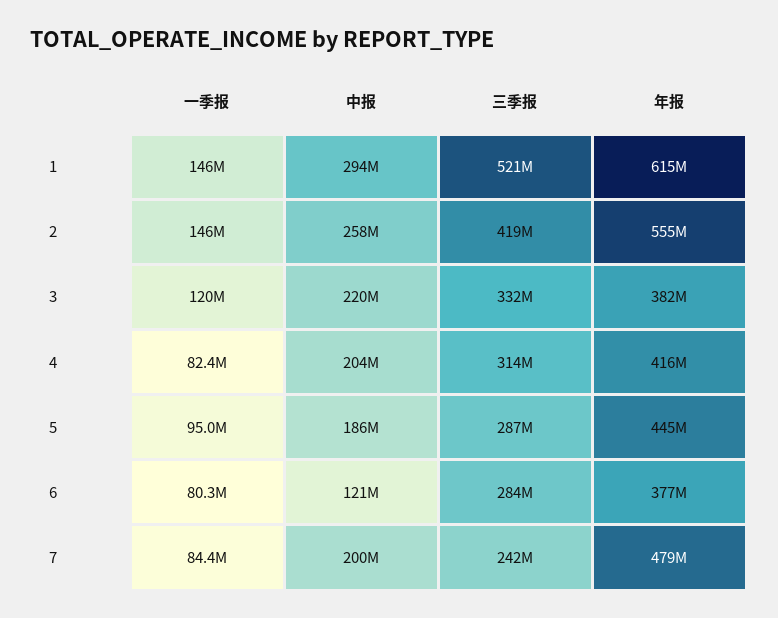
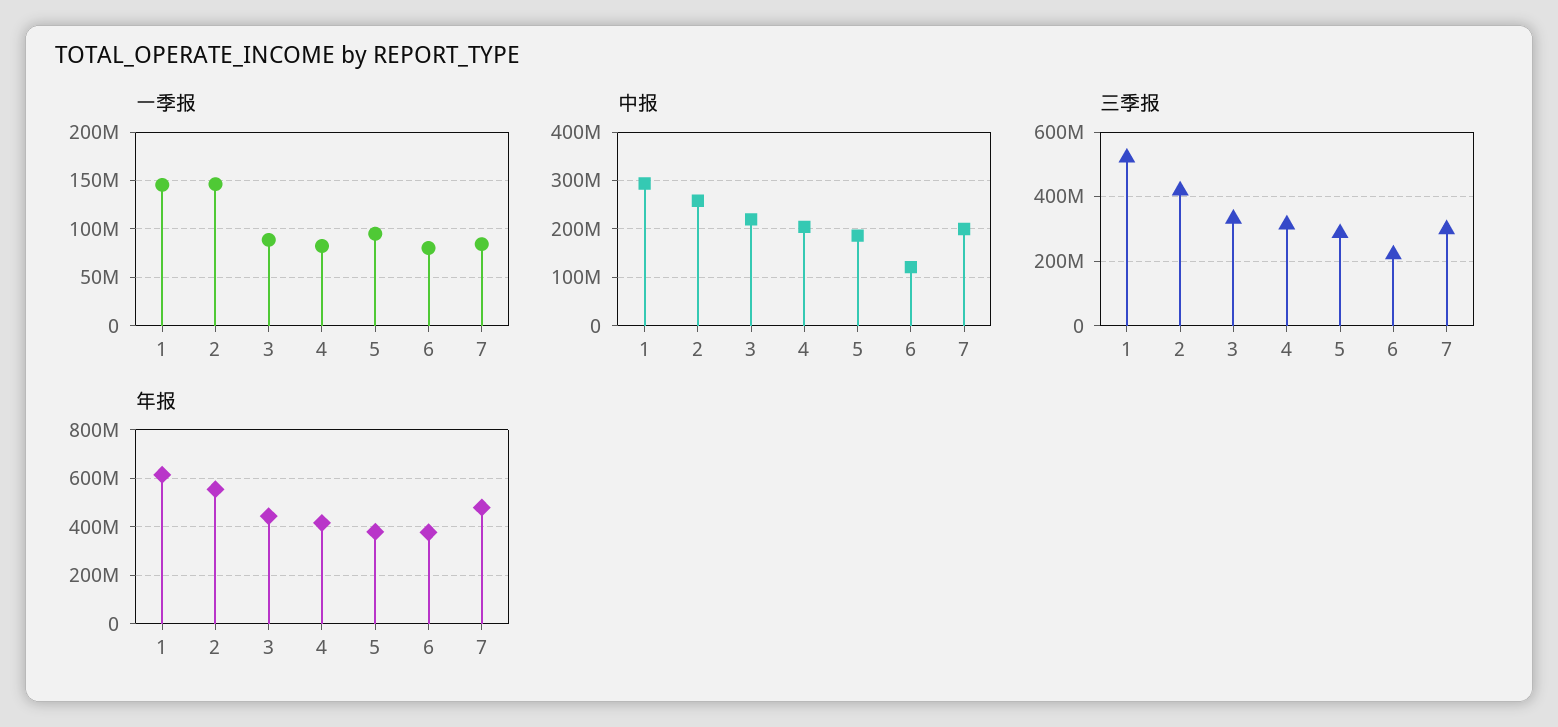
  {
    "一季报": {
      "1": 146000000,
      "2": 146000000,
-     "3": 120000000,
+     "3": 90000000,
      "4": 82400000,
      "5": 95000000,
      "6": 80300000,
      "7": 84400000
    },
    "中报": {
      "1": 294000000,
      "2": 258000000,
      "3": 220000000,
      "4": 204000000,
      "5": 186000000,
      "6": 121000000,
      "7": 200000000
    },
    "三季报": {
      "1": 521000000,
      "2": 419000000,
      "3": 332000000,
      "4": 314000000,
      "5": 287000000,
-     "6": 284000000,
+     "6": 220000000,
-     "7": 242000000
+     "7": 300000000
    },
    "年报": {
      "1": 615000000,
      "2": 555000000,
-     "3": 382000000,
+     "3": 450000000,
      "4": 416000000,
-     "5": 445000000,
+     "5": 375000000,
      "6": 377000000,
      "7": 479000000
    }
  }

